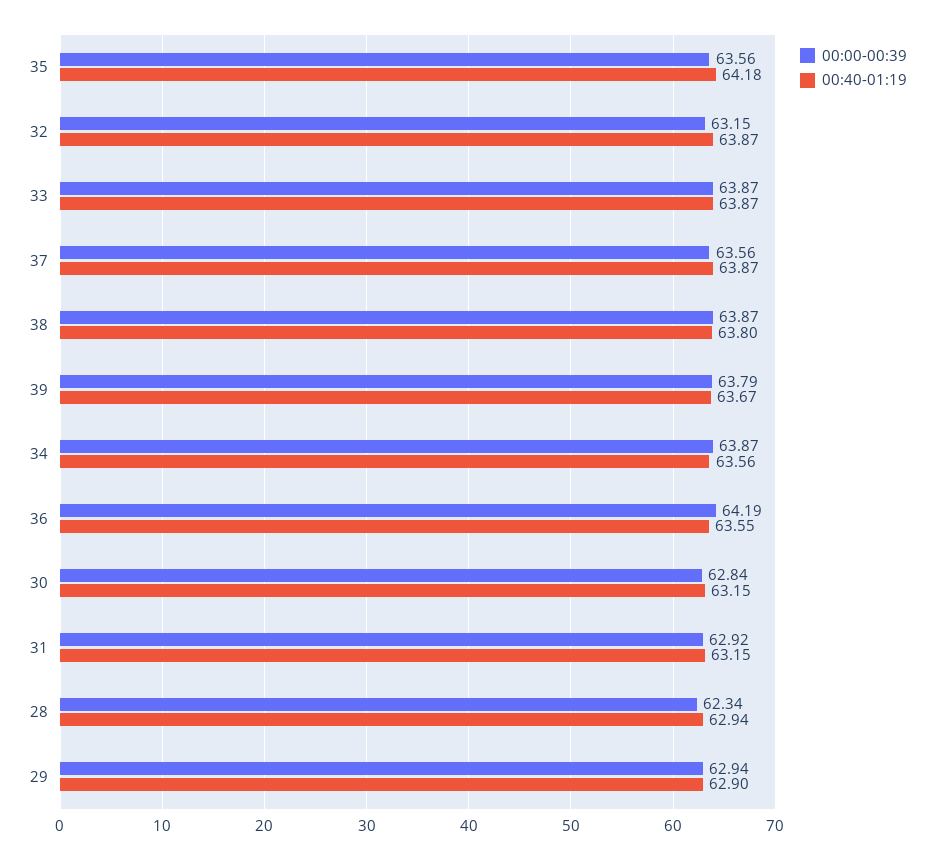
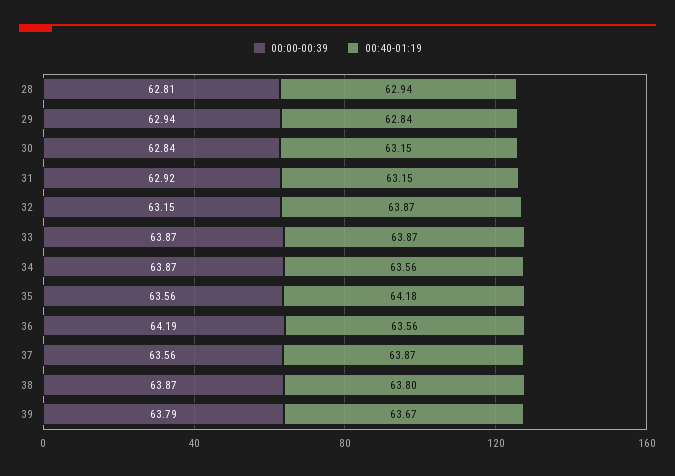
  {
    "00:00-00:39": {
      "35": 63.56,
      "32": 63.15,
      "33": 63.87,
      "37": 63.56,
      "38": 63.87,
      "39": 63.79,
      "34": 63.87,
      "36": 64.19,
      "30": 62.84,
      "31": 62.92,
-     "28": 62.34,
+     "28": 62.81,
      "29": 62.94
    },
    "00:40-01:19": {
      "35": 64.18,
      "32": 63.87,
      "33": 63.87,
      "37": 63.87,
      "38": 63.8,
      "39": 63.67,
      "34": 63.56,
-     "36": 63.55,
+     "36": 63.56,
      "30": 63.15,
      "31": 63.15,
      "28": 62.94,
-     "29": 62.9
+     "29": 62.84
    }
  }

